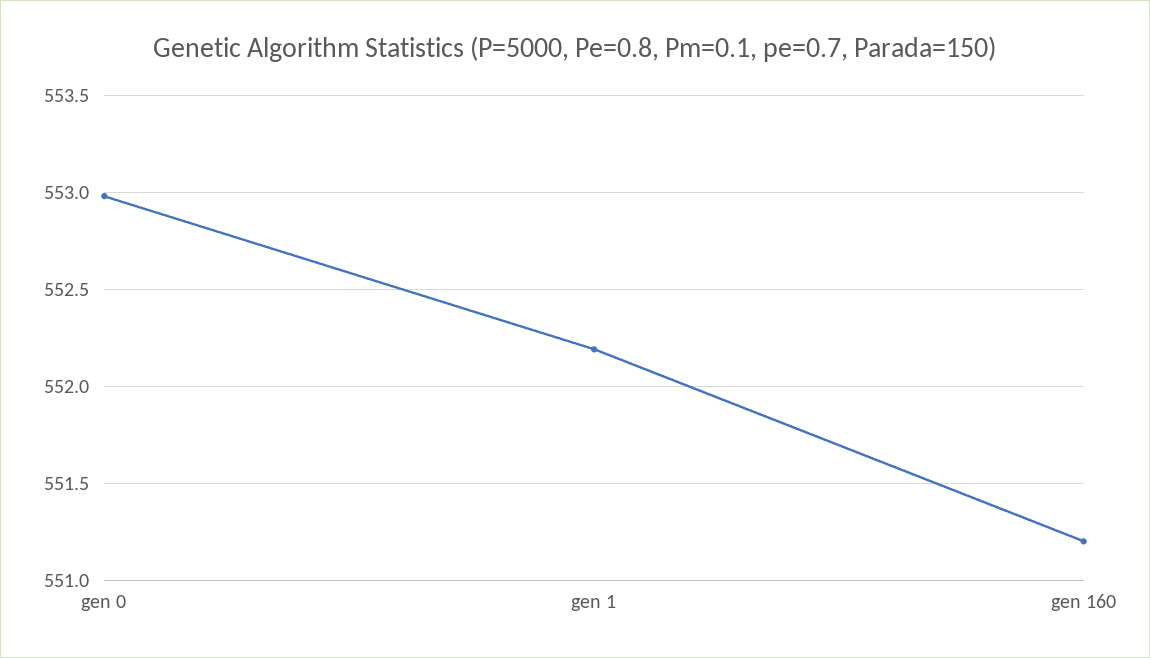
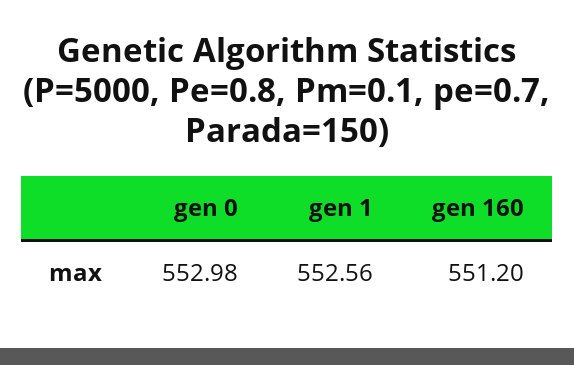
  {
    "gen 0": 552.98,
-   "gen 1": 552.2,
+   "gen 1": 552.56,
    "gen 160": 551.2
  }

